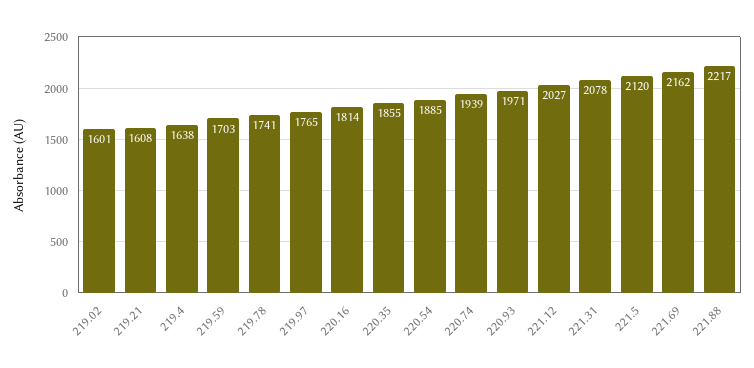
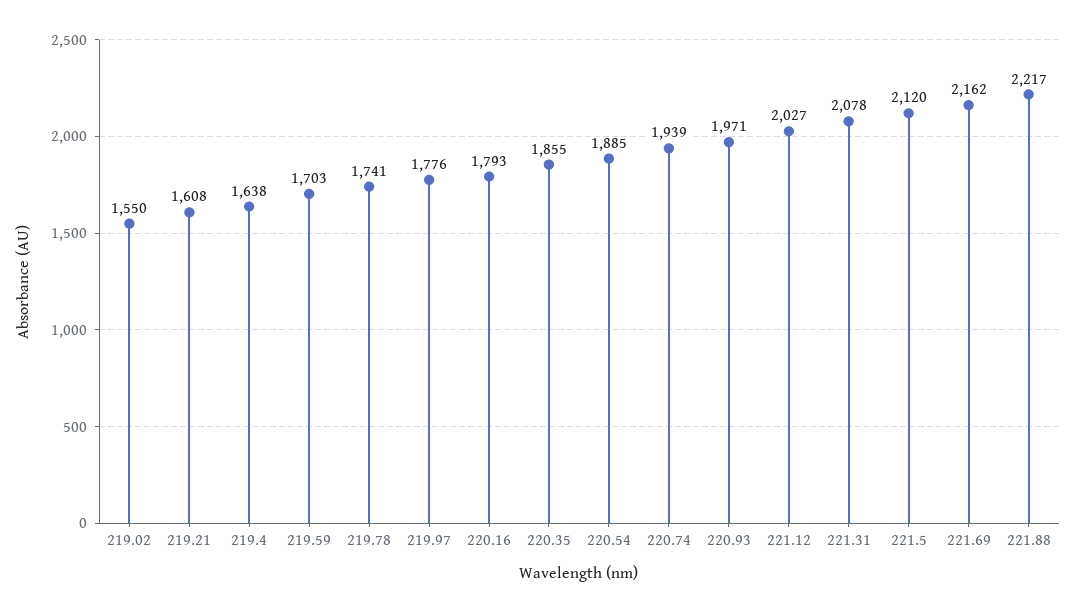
  {
-   "219.02": 1601,
+   "219.02": 1550,
    "219.21": 1608,
    "219.4": 1638,
    "219.59": 1703,
    "219.78": 1741,
-   "219.97": 1765,
+   "219.97": 1776,
-   "220.16": 1814,
+   "220.16": 1793,
    "220.35": 1855,
    "220.54": 1885,
    "220.74": 1939,
    "220.93": 1971,
    "221.12": 2027,
    "221.31": 2078,
    "221.5": 2120,
    "221.69": 2162,
    "221.88": 2217
  }

